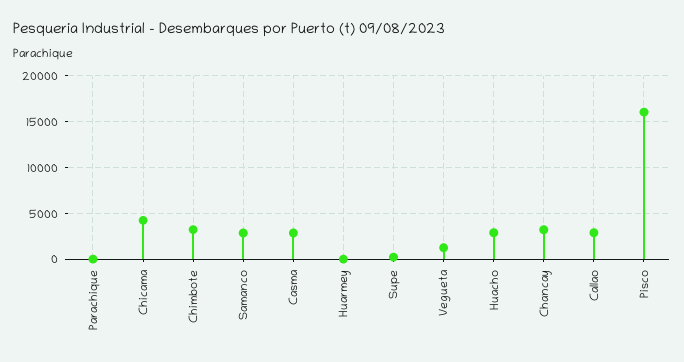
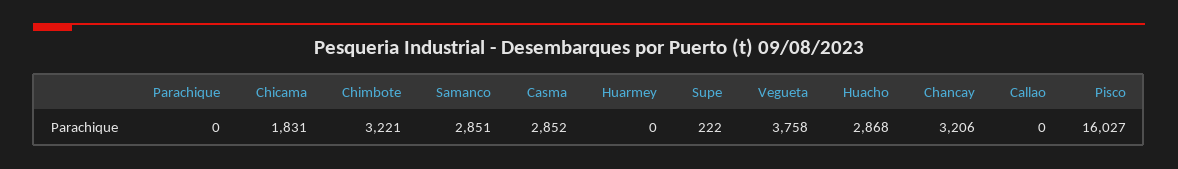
  {
    "Parachique": 0,
-   "Chicama": 4000,
+   "Chicama": 1831,
    "Chimbote": 3221,
    "Samanco": 2851,
    "Casma": 2852,
    "Huarmey": 0,
    "Supe": 222,
-   "Vegueta": 1000,
+   "Vegueta": 3758,
    "Huacho": 2868,
    "Chancay": 3206,
-   "Callao": 3000,
+   "Callao": 0,
    "Pisco": 16027
  }

